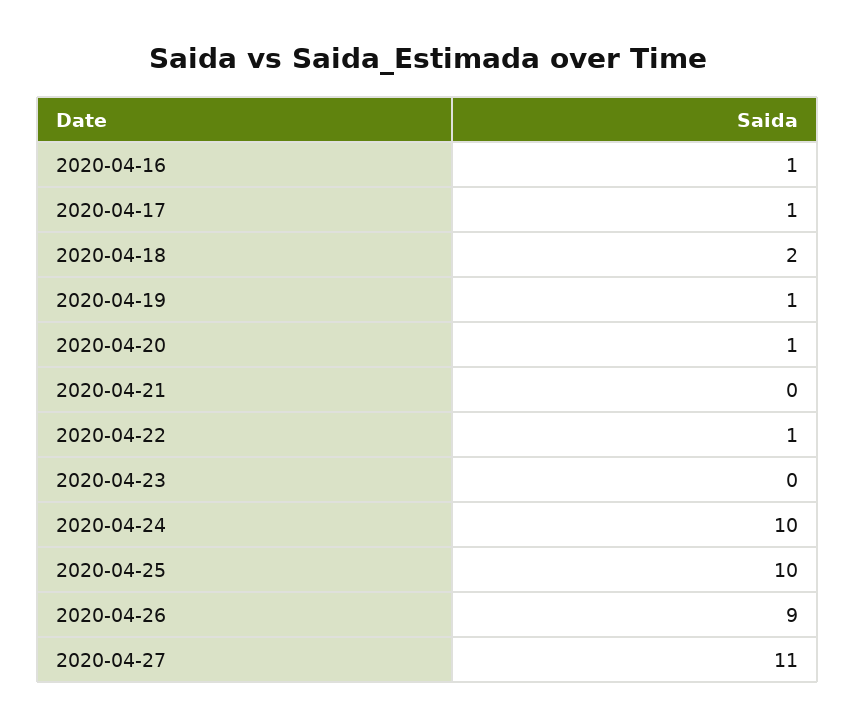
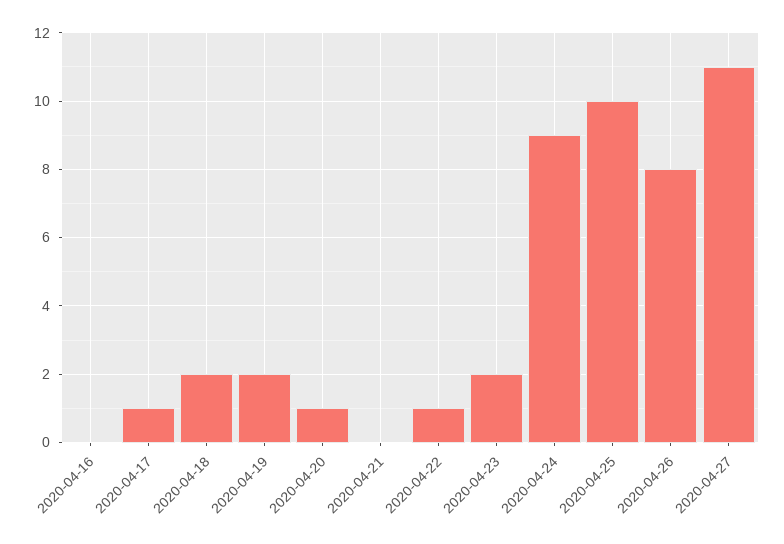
  {
-   "2020-04-16": 1,
+   "2020-04-16": 0,
    "2020-04-17": 1,
    "2020-04-18": 2,
-   "2020-04-19": 1,
+   "2020-04-19": 2,
    "2020-04-20": 1,
    "2020-04-21": 0,
    "2020-04-22": 1,
-   "2020-04-23": 0,
+   "2020-04-23": 2,
-   "2020-04-24": 10,
+   "2020-04-24": 9,
    "2020-04-25": 10,
-   "2020-04-26": 9,
+   "2020-04-26": 8,
    "2020-04-27": 11
  }

